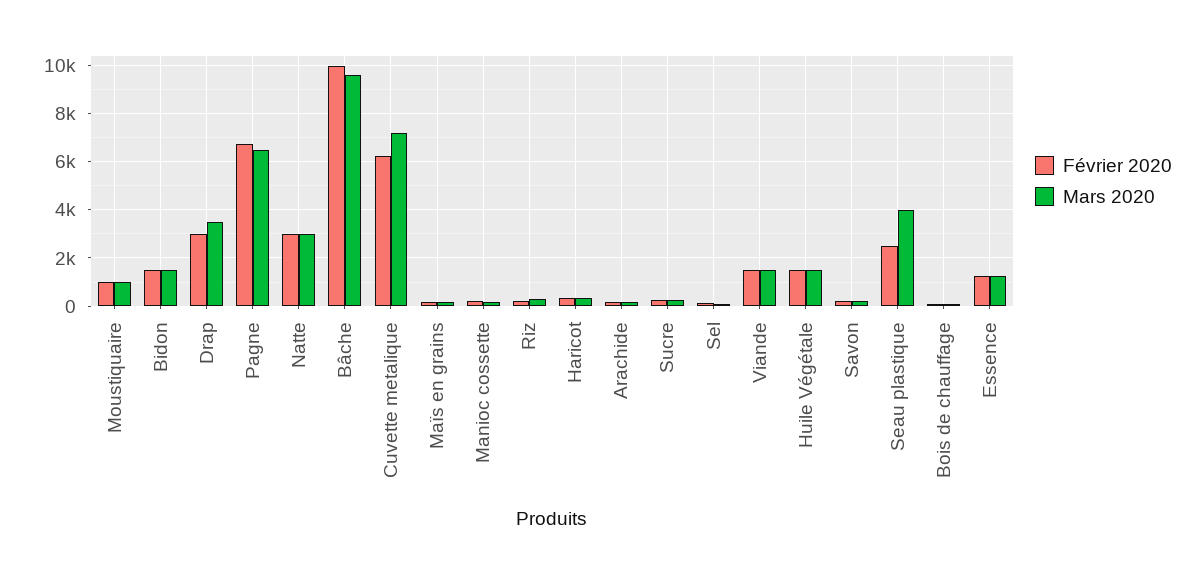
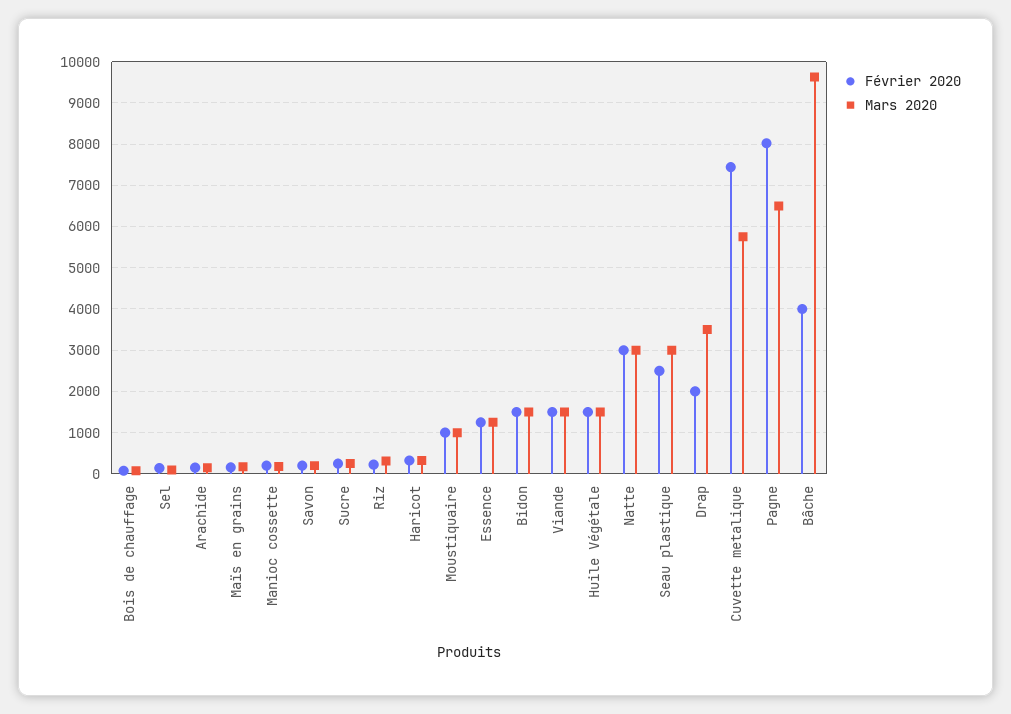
  {
    "Février 2020": {
      "Moustiquaire": 1000,
      "Bidon": 1600,
-     "Drap": 3000,
+     "Drap": 2000,
-     "Pagne": 6750,
+     "Pagne": 8000,
      "Natte": 3000,
-     "Bâche": 10000,
+     "Bâche": 4000,
-     "Cuvette metalique": 6250,
+     "Cuvette metalique": 7400,
      "Maïs en grains": 200,
      "Manioc cossette": 200,
      "Riz": 200,
      "Haricot": 400,
      "Arachide": 200,
      "Sucre": 200,
      "Sel": 200,
      "Viande": 1600,
      "Huile Végétale": 1600,
      "Savon": 200,
      "Seau plastique": 2600,
      "Bois de chauffage": 0,
      "Essence": 1200
    },
    "Mars 2020": {
      "Moustiquaire": 1000,
      "Bidon": 1600,
      "Drap": 3600,
      "Pagne": 6600,
      "Natte": 3000,
      "Bâche": 9600,
-     "Cuvette metalique": 7250,
+     "Cuvette metalique": 5800,
      "Maïs en grains": 200,
      "Manioc cossette": 200,
      "Riz": 400,
      "Haricot": 400,
      "Arachide": 200,
      "Sucre": 200,
      "Sel": 0,
      "Viande": 1600,
      "Huile Végétale": 1600,
      "Savon": 200,
-     "Seau plastique": 4000,
+     "Seau plastique": 3000,
      "Bois de chauffage": 0,
      "Essence": 1200
    }
  }

